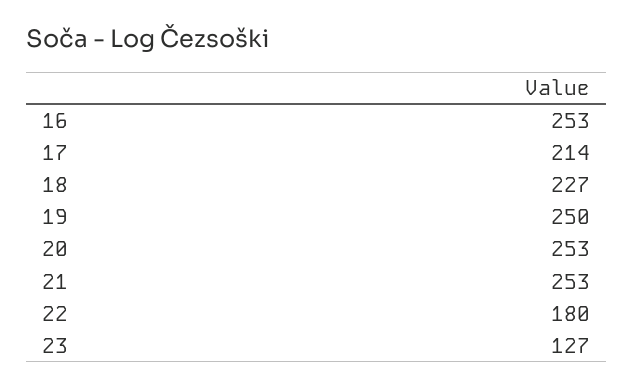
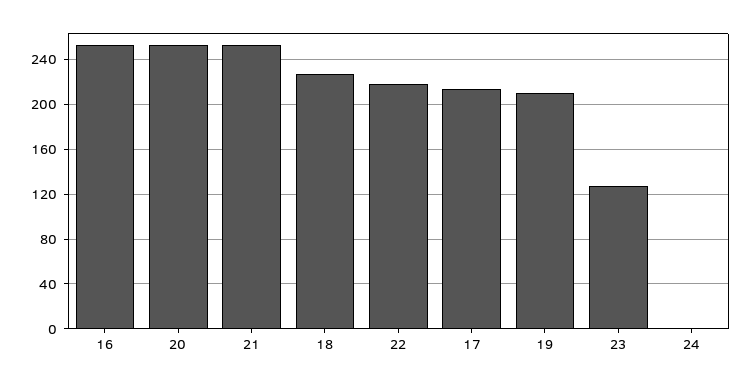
  {
    "16": 253,
    "17": 214,
    "18": 227,
-   "19": 250,
+   "19": 210,
    "20": 253,
    "21": 253,
-   "22": 180,
+   "22": 220,
-   "23": 127
+   "23": 127,
+   "24": 0
  }

